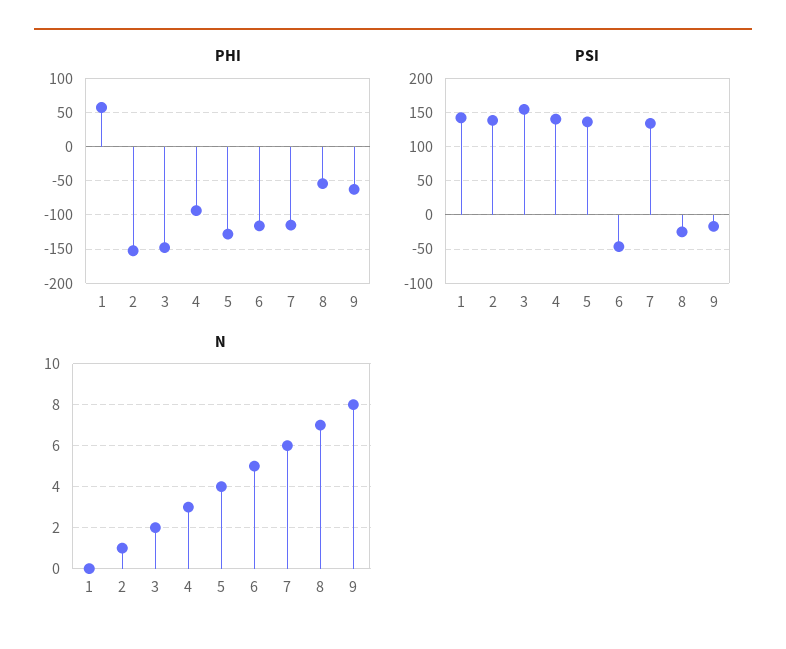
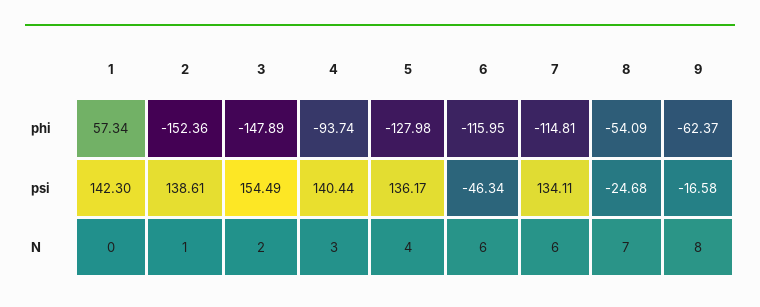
  {
    "PHI": {
      "1": 57.34,
      "2": -152.36,
      "3": -147.89,
      "4": -93.74,
      "5": -127.98,
      "6": -115.95,
      "7": -114.81,
      "8": -54.09,
      "9": -62.37
    },
    "PSI": {
      "1": 142.3,
      "2": 138.61,
      "3": 154.49,
      "4": 140.44,
      "5": 136.17,
      "6": -46.34,
      "7": 134.11,
      "8": -24.68,
      "9": -16.58
    },
    "N": {
      "1": 0,
      "2": 1,
      "3": 2,
      "4": 3,
      "5": 4,
-     "6": 5,
+     "6": 6,
      "7": 6,
      "8": 7,
      "9": 8
    }
  }

